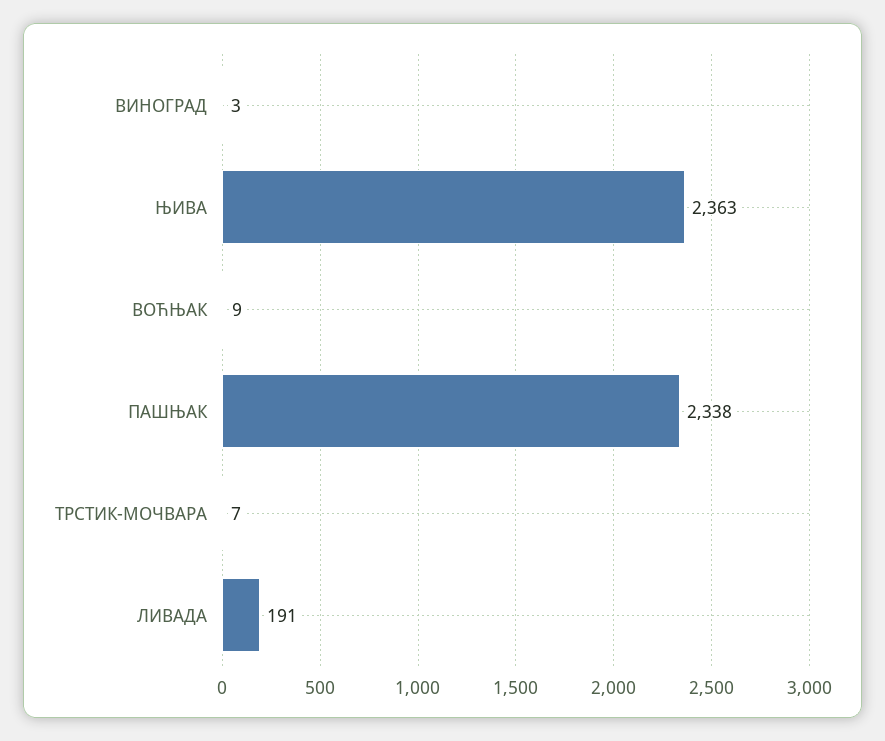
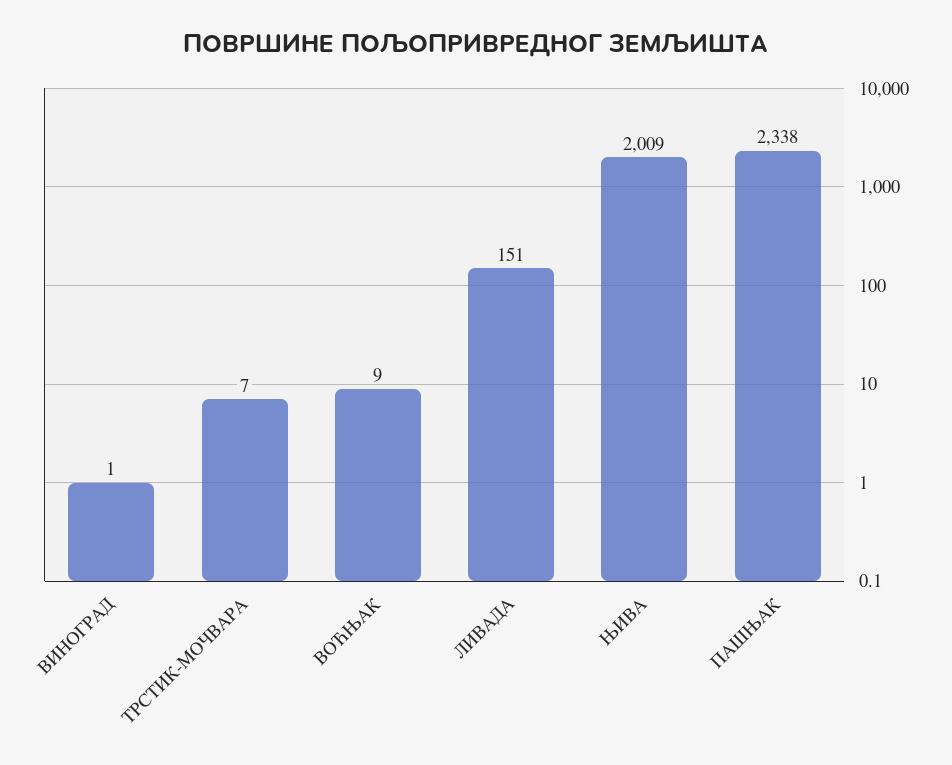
  {
-   "ВИНОГРАД": 3,
+   "ВИНОГРАД": 1,
-   "ЊИВА": 2363,
+   "ЊИВА": 2009,
    "ВОЋЊАК": 9,
    "ПАШЊАК": 2338,
    "ТРСТИК-МОЧВАРА": 7,
-   "ЛИВАДА": 191
+   "ЛИВАДА": 151
  }

